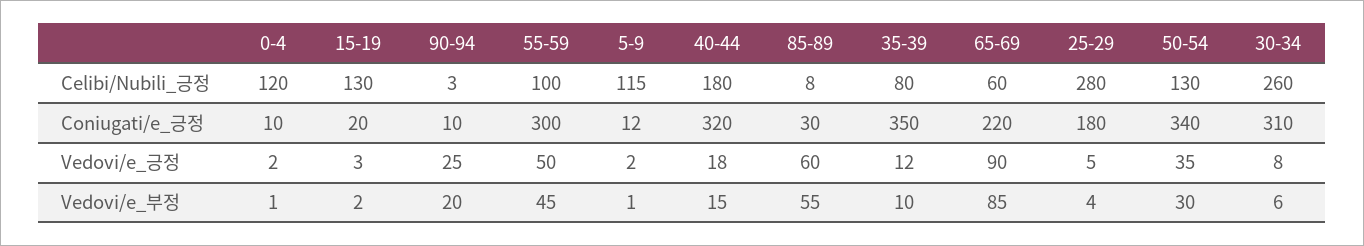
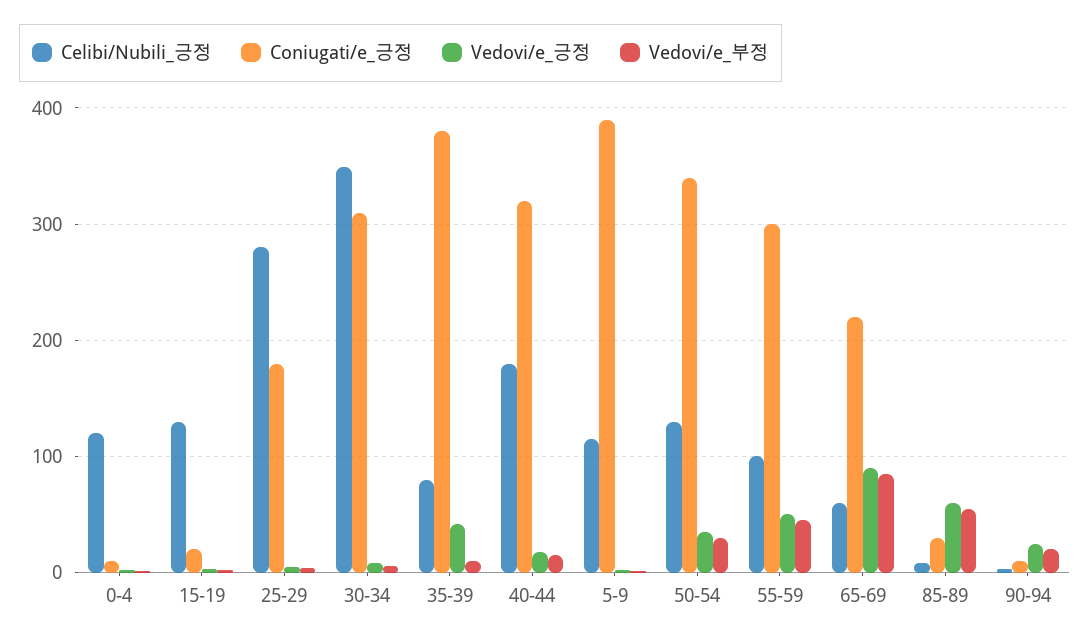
  {
    "Celibi/Nubili_긍정": {
      "0-4": 120,
      "15-19": 130,
      "90-94": 3,
      "55-59": 100,
      "5-9": 115,
      "40-44": 180,
      "85-89": 8,
      "35-39": 80,
      "65-69": 60,
      "25-29": 280,
      "50-54": 130,
-     "30-34": 260
+     "30-34": 350
    },
    "Coniugati/e_긍정": {
      "0-4": 10,
      "15-19": 20,
      "90-94": 10,
      "55-59": 300,
-     "5-9": 12,
+     "5-9": 390,
      "40-44": 320,
      "85-89": 30,
-     "35-39": 350,
+     "35-39": 380,
      "65-69": 220,
      "25-29": 180,
      "50-54": 340,
      "30-34": 310
    },
    "Vedovi/e_긍정": {
      "0-4": 2,
      "15-19": 3,
      "90-94": 25,
      "55-59": 50,
      "5-9": 2,
      "40-44": 18,
      "85-89": 60,
-     "35-39": 12,
+     "35-39": 40,
      "65-69": 90,
      "25-29": 5,
      "50-54": 35,
      "30-34": 8
    },
    "Vedovi/e_부정": {
      "0-4": 1,
      "15-19": 2,
      "90-94": 20,
      "55-59": 45,
      "5-9": 1,
      "40-44": 15,
      "85-89": 55,
      "35-39": 10,
      "65-69": 85,
      "25-29": 4,
      "50-54": 30,
      "30-34": 6
    }
  }

